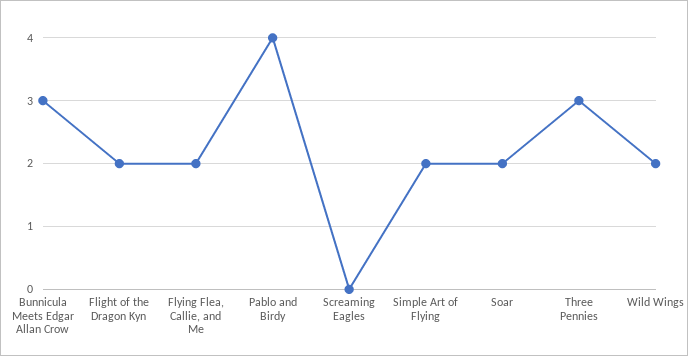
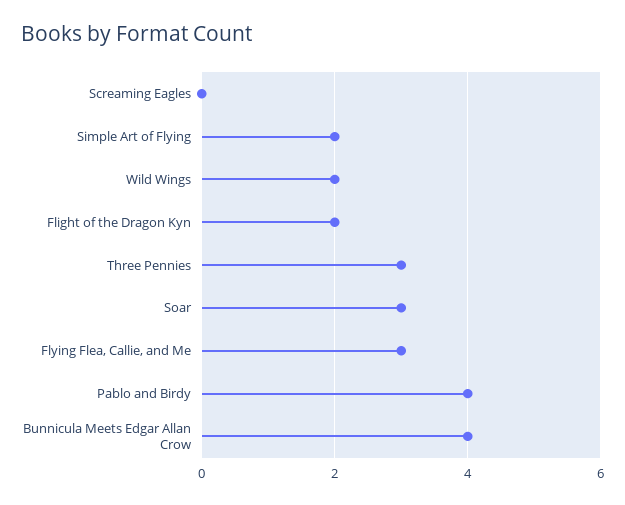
  {
-   "Bunnicula Meets Edgar Allan Crow": 3,
+   "Bunnicula Meets Edgar Allan Crow": 4,
    "Flight of the Dragon Kyn": 2,
-   "Flying Flea, Callie, and Me": 2,
+   "Flying Flea, Callie, and Me": 3,
    "Pablo and Birdy": 4,
    "Screaming Eagles": 0,
    "Simple Art of Flying": 2,
-   "Soar": 2,
+   "Soar": 3,
    "Three Pennies": 3,
    "Wild Wings": 2
  }

